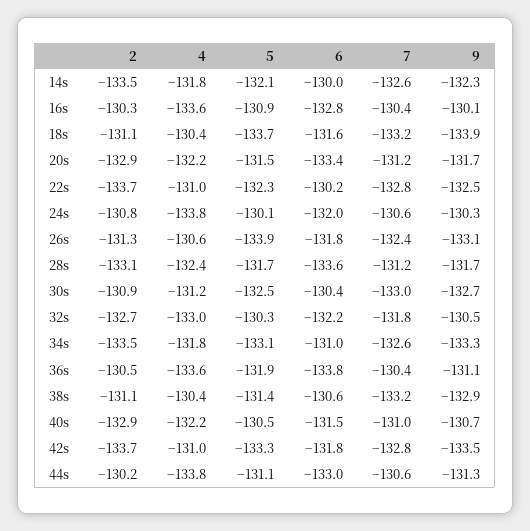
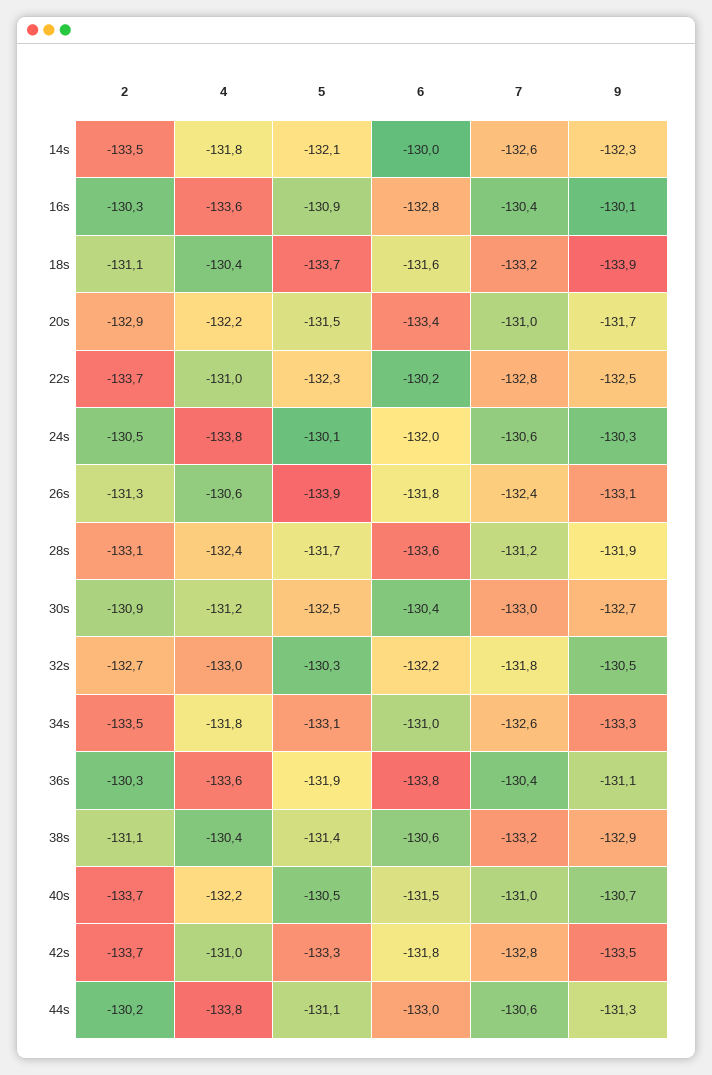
  {
    "2": {
      "14s": -133.5,
      "16s": -130.3,
      "18s": -131.1,
      "20s": -132.9,
      "22s": -133.7,
-     "24s": -130.8,
+     "24s": -130.5,
      "26s": -131.3,
      "28s": -133.1,
      "30s": -130.9,
      "32s": -132.7,
      "34s": -133.5,
-     "36s": -130.5,
+     "36s": -130.3,
      "38s": -131.1,
-     "40s": -132.9,
+     "40s": -133.7,
      "42s": -133.7,
      "44s": -130.2
    },
    "4": {
      "14s": -131.8,
      "16s": -133.6,
      "18s": -130.4,
      "20s": -132.2,
      "22s": -131,
      "24s": -133.8,
      "26s": -130.6,
      "28s": -132.4,
      "30s": -131.2,
      "32s": -133,
      "34s": -131.8,
      "36s": -133.6,
      "38s": -130.4,
      "40s": -132.2,
      "42s": -131,
      "44s": -133.8
    },
    "5": {
      "14s": -132.1,
      "16s": -130.9,
      "18s": -133.7,
      "20s": -131.5,
      "22s": -132.3,
      "24s": -130.1,
      "26s": -133.9,
      "28s": -131.7,
      "30s": -132.5,
      "32s": -130.3,
      "34s": -133.1,
      "36s": -131.9,
      "38s": -131.4,
      "40s": -130.5,
      "42s": -133.3,
      "44s": -131.1
    },
    "6": {
      "14s": -130,
      "16s": -132.8,
      "18s": -131.6,
      "20s": -133.4,
      "22s": -130.2,
      "24s": -132,
      "26s": -131.8,
      "28s": -133.6,
      "30s": -130.4,
      "32s": -132.2,
      "34s": -131,
      "36s": -133.8,
      "38s": -130.6,
      "40s": -131.5,
      "42s": -131.8,
      "44s": -133
    },
    "7": {
      "14s": -132.6,
      "16s": -130.4,
      "18s": -133.2,
-     "20s": -131.2,
+     "20s": -131,
      "22s": -132.8,
      "24s": -130.6,
      "26s": -132.4,
      "28s": -131.2,
      "30s": -133,
      "32s": -131.8,
      "34s": -132.6,
      "36s": -130.4,
      "38s": -133.2,
      "40s": -131,
      "42s": -132.8,
      "44s": -130.6
    },
    "9": {
      "14s": -132.3,
      "16s": -130.1,
      "18s": -133.9,
      "20s": -131.7,
      "22s": -132.5,
      "24s": -130.3,
      "26s": -133.1,
-     "28s": -131.7,
+     "28s": -131.9,
      "30s": -132.7,
      "32s": -130.5,
      "34s": -133.3,
      "36s": -131.1,
      "38s": -132.9,
      "40s": -130.7,
      "42s": -133.5,
      "44s": -131.3
    }
  }

